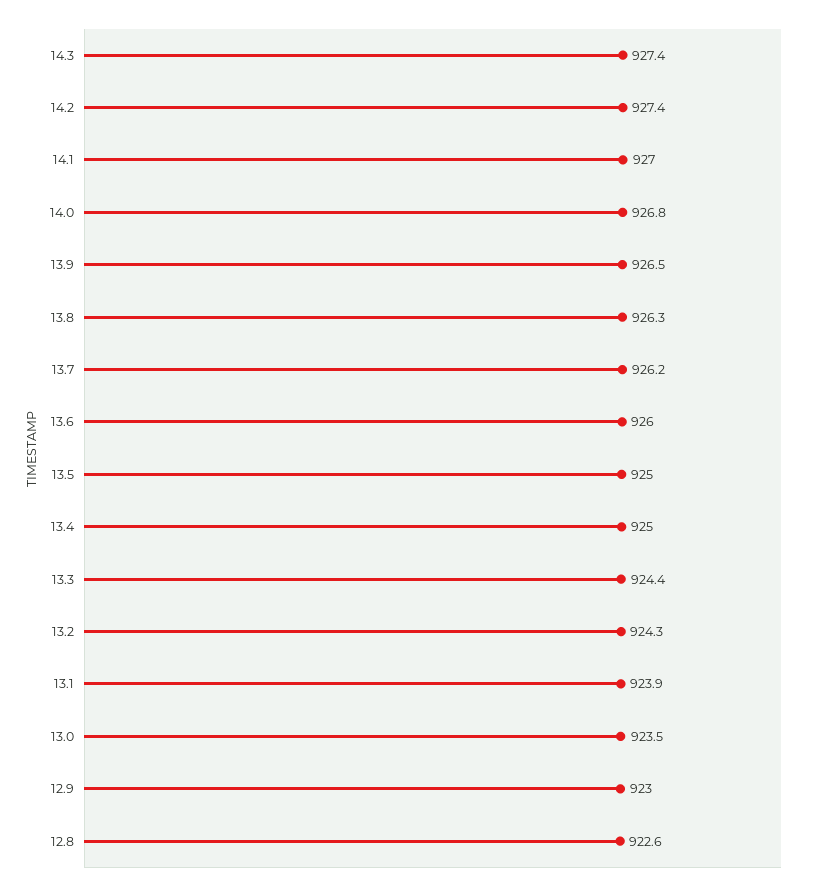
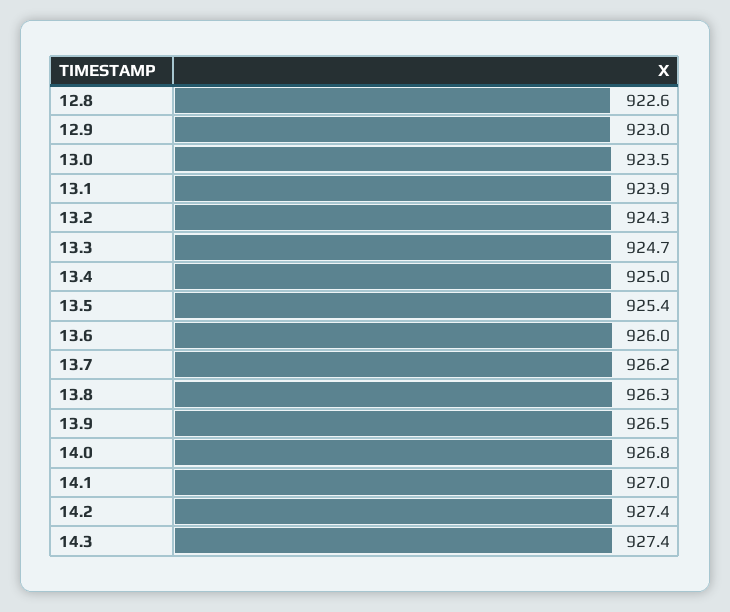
  {
    "14.3": 927.4,
    "14.2": 927.4,
    "14.1": 927,
    "14.0": 926.8,
    "13.9": 926.5,
    "13.8": 926.3,
    "13.7": 926.2,
    "13.6": 926,
-   "13.5": 925,
+   "13.5": 925.4,
    "13.4": 925,
-   "13.3": 924.4,
+   "13.3": 924.7,
    "13.2": 924.3,
    "13.1": 923.9,
    "13.0": 923.5,
    "12.9": 923,
    "12.8": 922.6
  }

